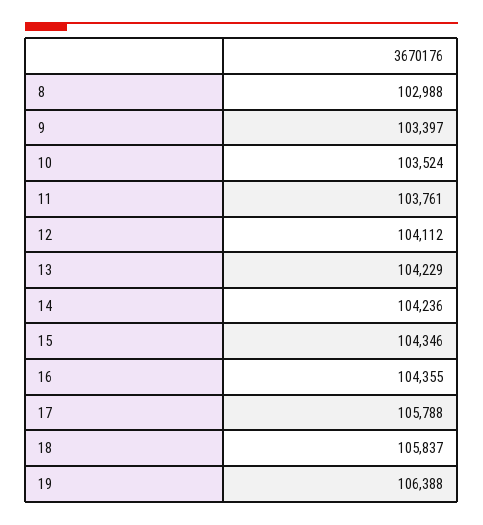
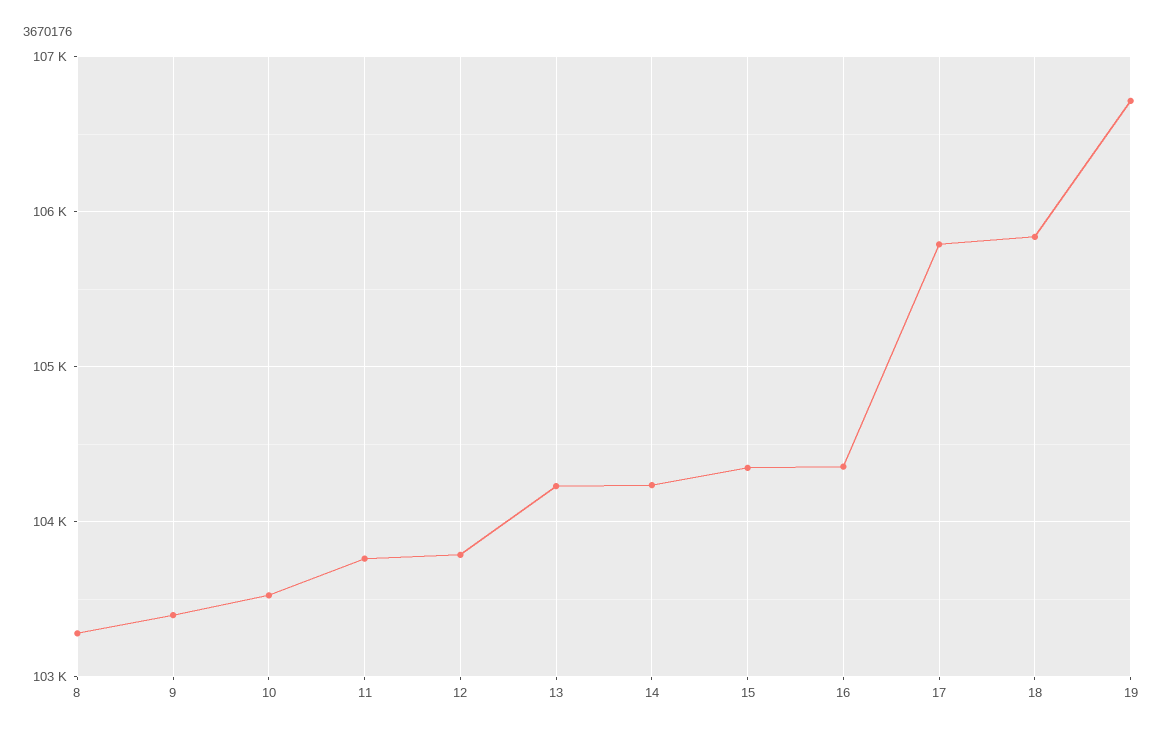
  {
-   "8": 102988,
+   "8": 103300,
    "9": 103397,
    "10": 103524,
    "11": 103761,
-   "12": 104112,
+   "12": 103800,
    "13": 104229,
    "14": 104236,
    "15": 104346,
    "16": 104355,
    "17": 105788,
    "18": 105837,
-   "19": 106388
+   "19": 106700
  }

